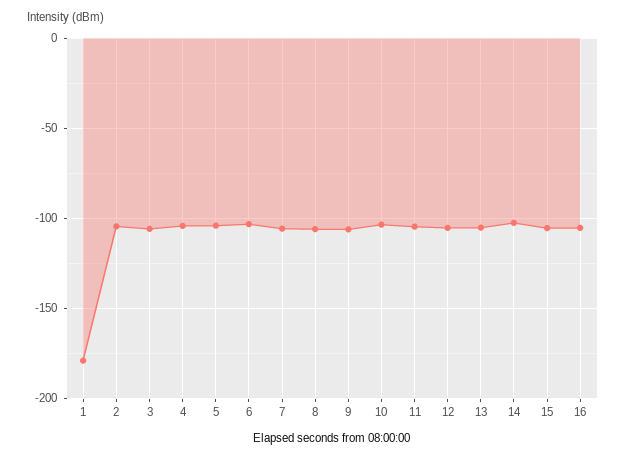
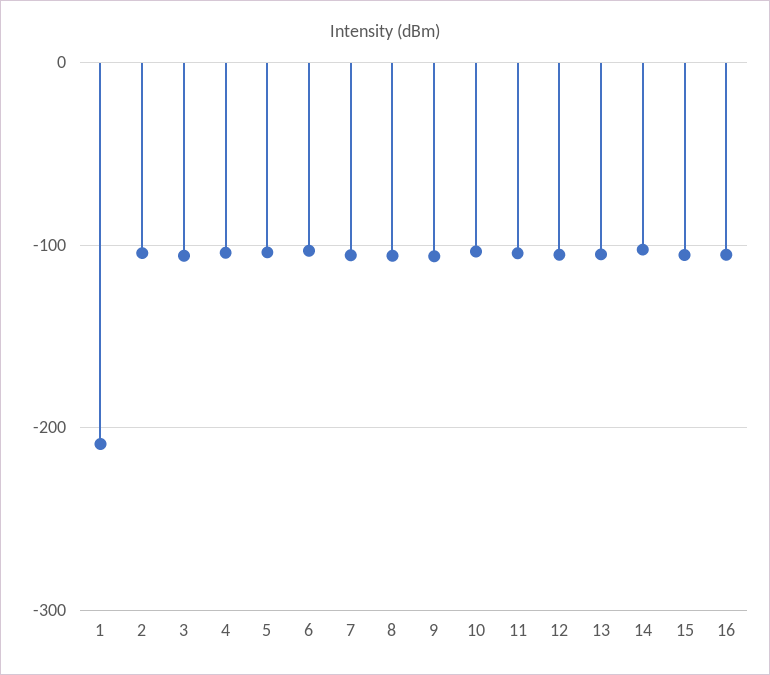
  {
-   "1": -180,
+   "1": -210,
    "2": -105,
    "3": -105,
    "4": -105,
    "5": -105,
    "6": -105,
    "7": -105,
    "8": -105,
    "9": -105,
    "10": -105,
    "11": -105,
    "12": -105,
    "13": -105,
    "14": -105,
    "15": -105,
    "16": -105
  }

